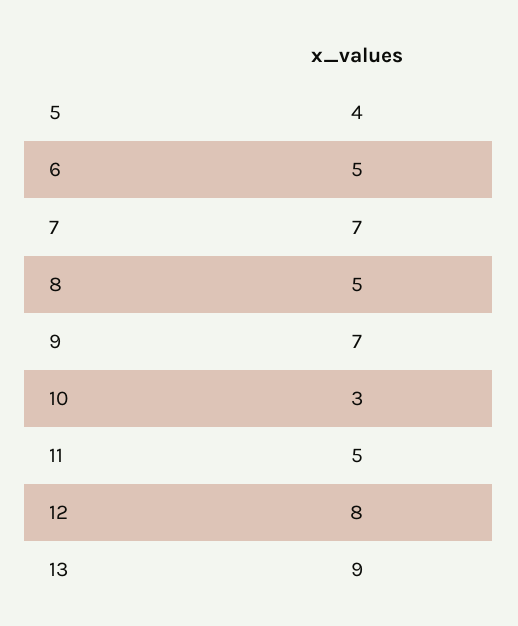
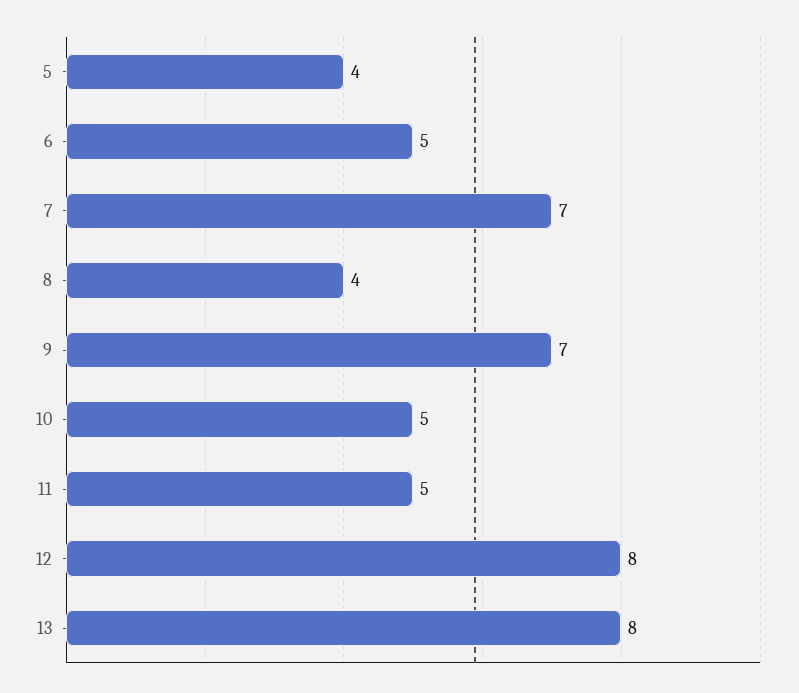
  {
    "5": 4,
    "6": 5,
    "7": 7,
-   "8": 5,
+   "8": 4,
    "9": 7,
-   "10": 3,
+   "10": 5,
    "11": 5,
    "12": 8,
-   "13": 9
+   "13": 8
  }

